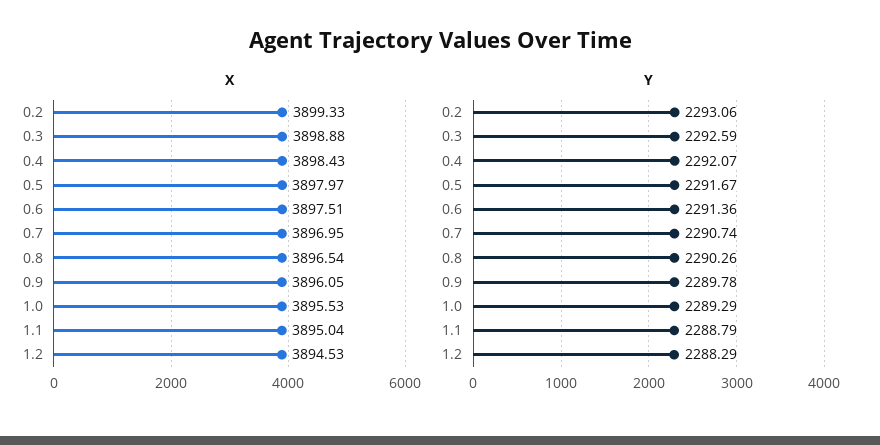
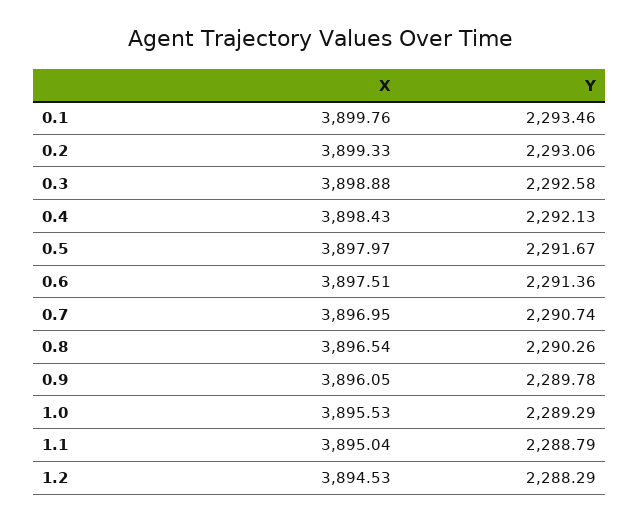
  {
    "X": {
      "0.2": 3899.33,
      "0.3": 3898.88,
      "0.4": 3898.43,
      "0.5": 3897.97,
      "0.6": 3897.51,
      "0.7": 3896.95,
      "0.8": 3896.54,
      "0.9": 3896.05,
      "1.0": 3895.53,
      "1.1": 3895.04,
-     "1.2": 3894.53
+     "1.2": 3894.53,
+     "0.1": 3899.76
    },
    "Y": {
      "0.2": 2293.06,
-     "0.3": 2292.59,
+     "0.3": 2292.58,
-     "0.4": 2292.07,
+     "0.4": 2292.13,
      "0.5": 2291.67,
      "0.6": 2291.36,
      "0.7": 2290.74,
      "0.8": 2290.26,
      "0.9": 2289.78,
      "1.0": 2289.29,
      "1.1": 2288.79,
-     "1.2": 2288.29
+     "1.2": 2288.29,
+     "0.1": 2293.46
    }
  }

